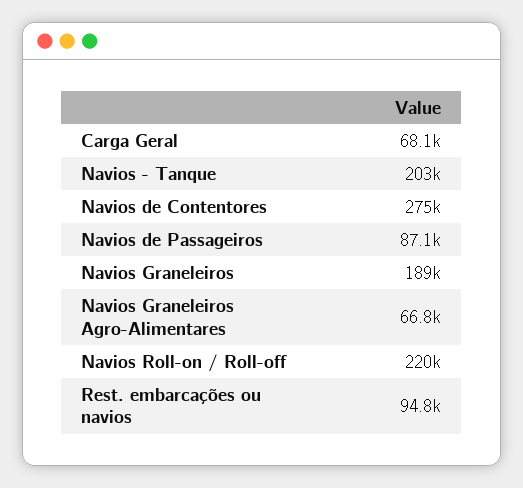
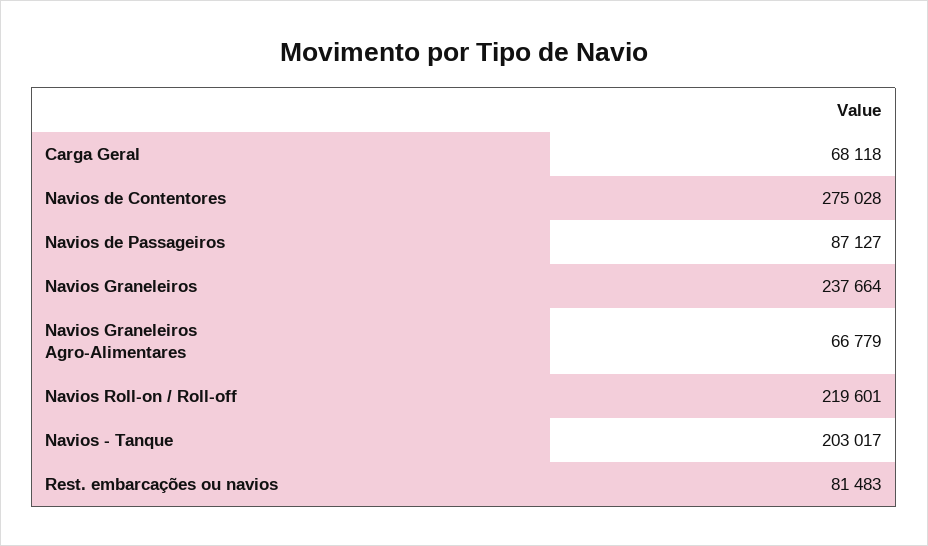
  {
    "Carga Geral": 68118,
    "Navios - Tanque": 203017,
    "Navios de Contentores": 275028,
    "Navios de Passageiros": 87127,
-   "Navios Graneleiros": 189000,
+   "Navios Graneleiros": 237664,
    "Navios Graneleiros Agro-Alimentares": 66779,
    "Navios Roll-on / Roll-off": 219601,
-   "Rest. embarcações ou navios": 94800
+   "Rest. embarcações ou navios": 81483
  }

